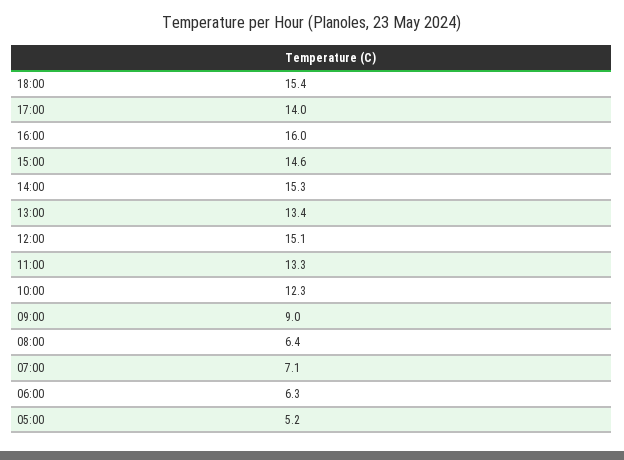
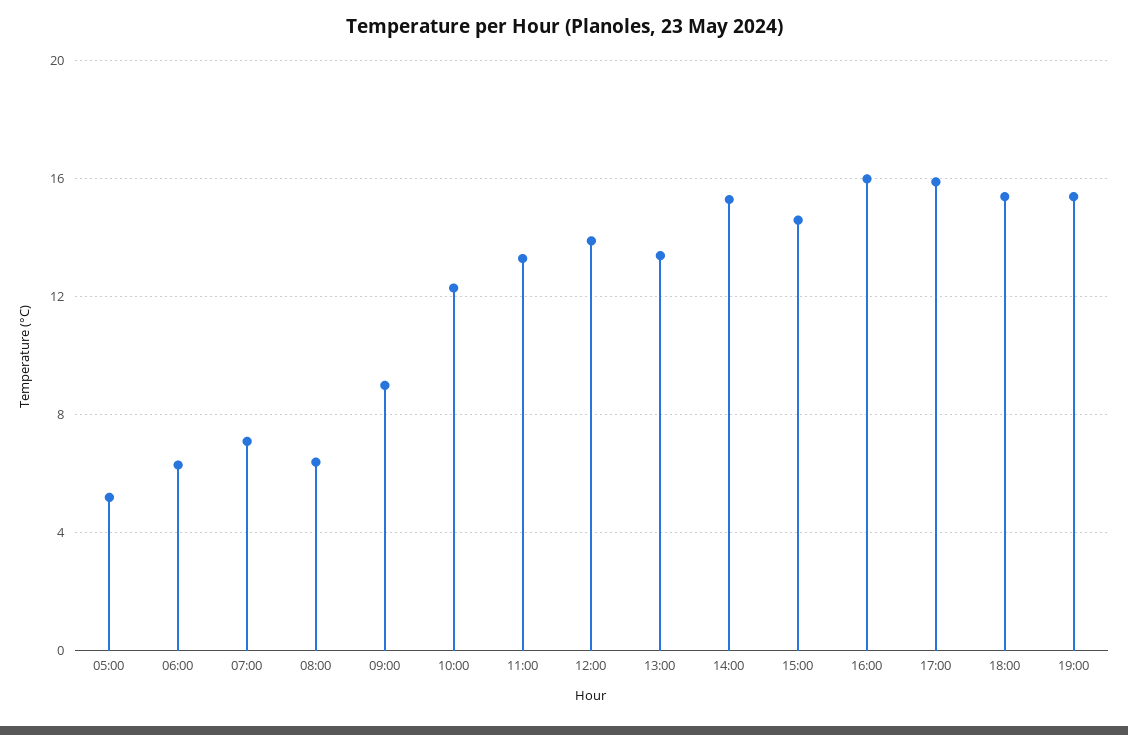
  {
    "18:00": 15.4,
-   "17:00": 14,
+   "17:00": 16,
    "16:00": 16,
    "15:00": 14.6,
    "14:00": 15.3,
    "13:00": 13.4,
-   "12:00": 15.1,
+   "12:00": 14,
    "11:00": 13.3,
    "10:00": 12.3,
    "09:00": 9,
    "08:00": 6.4,
    "07:00": 7.1,
    "06:00": 6.3,
-   "05:00": 5.2
+   "05:00": 5.2,
+   "19:00": 15.5
  }

